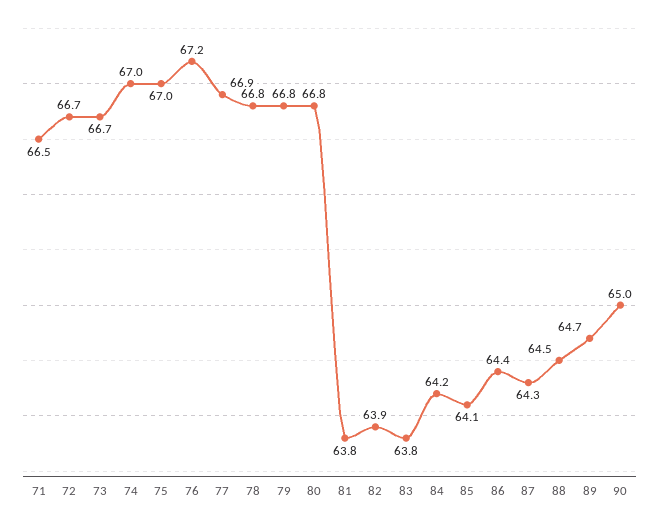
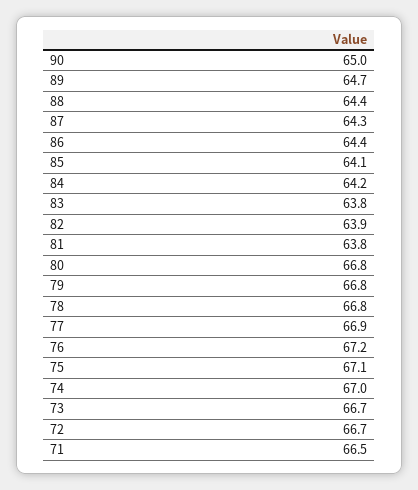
  {
    "71": 66.5,
    "72": 66.7,
    "73": 66.7,
    "74": 67,
-   "75": 67,
+   "75": 67.1,
    "76": 67.2,
    "77": 66.9,
    "78": 66.8,
    "79": 66.8,
    "80": 66.8,
    "81": 63.8,
    "82": 63.9,
    "83": 63.8,
    "84": 64.2,
    "85": 64.1,
    "86": 64.4,
    "87": 64.3,
-   "88": 64.5,
+   "88": 64.4,
    "89": 64.7,
    "90": 65
  }

